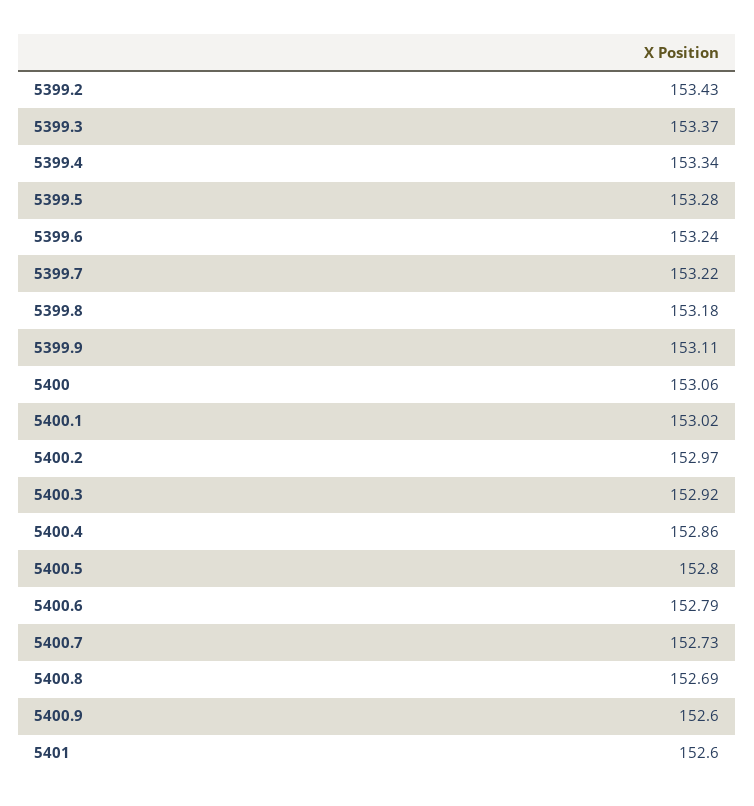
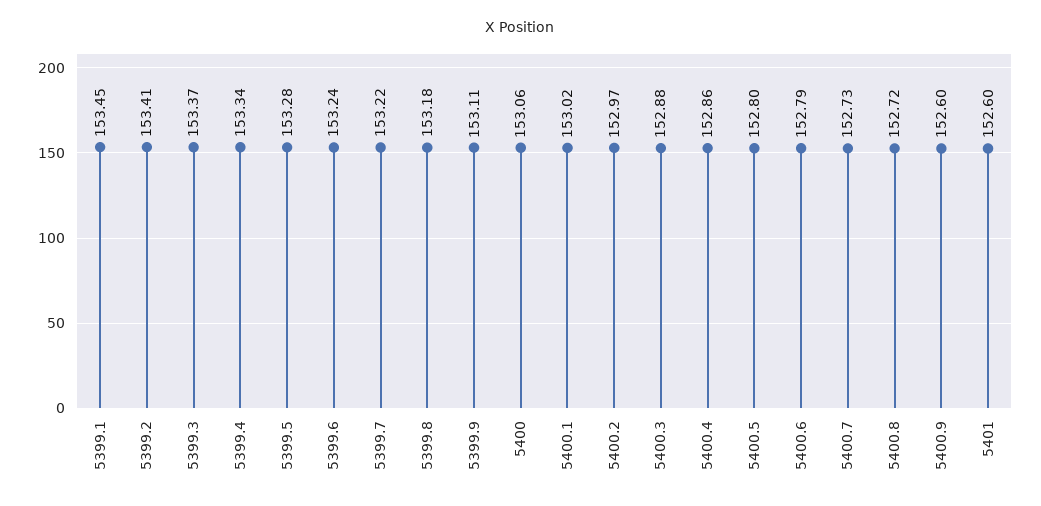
  {
-   "5399.2": 153.43,
+   "5399.2": 153.41,
    "5399.3": 153.37,
    "5399.4": 153.34,
    "5399.5": 153.28,
    "5399.6": 153.24,
    "5399.7": 153.22,
    "5399.8": 153.18,
    "5399.9": 153.11,
    "5400": 153.06,
    "5400.1": 153.02,
    "5400.2": 152.97,
-   "5400.3": 152.92,
+   "5400.3": 152.88,
    "5400.4": 152.86,
    "5400.5": 152.8,
    "5400.6": 152.79,
    "5400.7": 152.73,
-   "5400.8": 152.69,
+   "5400.8": 152.72,
    "5400.9": 152.6,
-   "5401": 152.6
+   "5401": 152.6,
+   "5399.1": 153.45
  }

